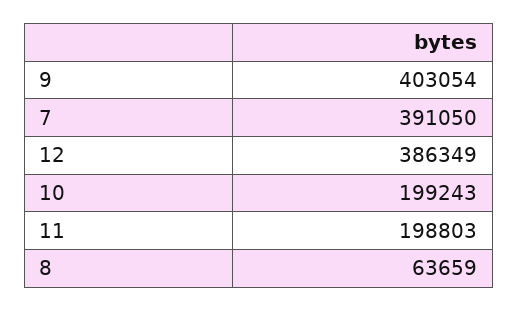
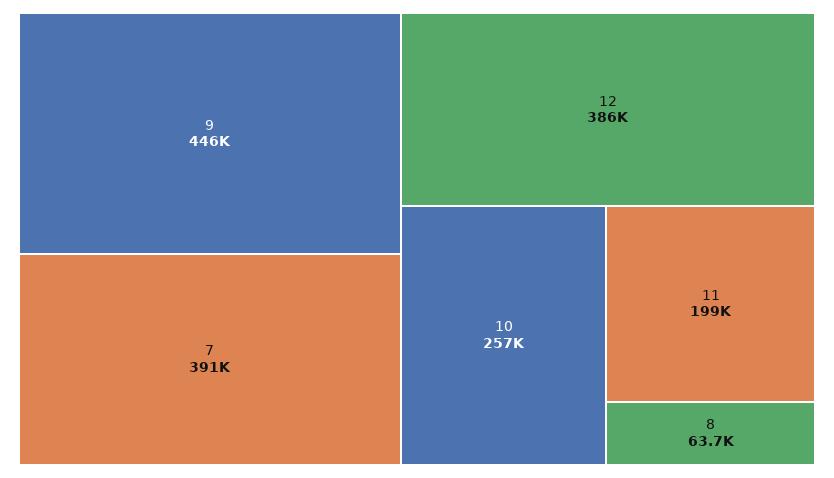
  {
-   "9": 403054,
+   "9": 446000,
    "7": 391050,
    "12": 386349,
-   "10": 199243,
+   "10": 257000,
    "11": 198803,
    "8": 63659
  }

